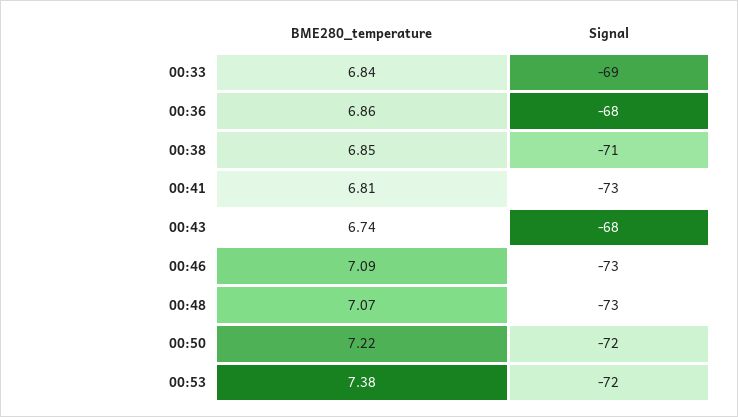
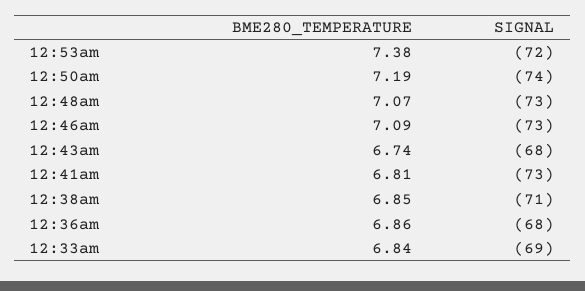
  {
    "BME280_temperature": {
      "00:33": 6.84,
      "00:36": 6.86,
      "00:38": 6.85,
      "00:41": 6.81,
      "00:43": 6.74,
      "00:46": 7.09,
      "00:48": 7.07,
-     "00:50": 7.22,
+     "00:50": 7.19,
      "00:53": 7.38
    },
    "Signal": {
      "00:33": -69,
      "00:36": -68,
      "00:38": -71,
      "00:41": -73,
      "00:43": -68,
      "00:46": -73,
      "00:48": -73,
-     "00:50": -72,
+     "00:50": -74,
      "00:53": -72
    }
  }

